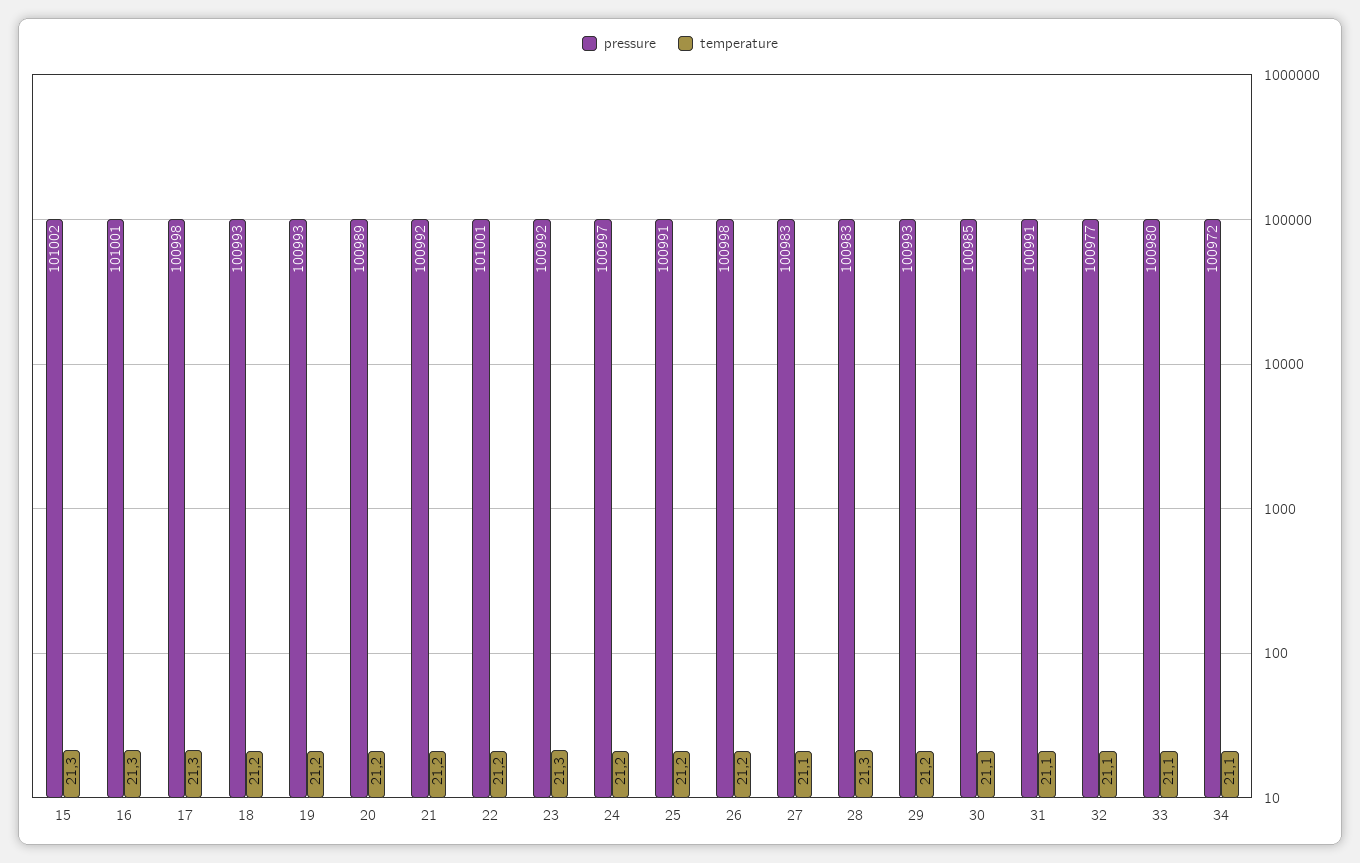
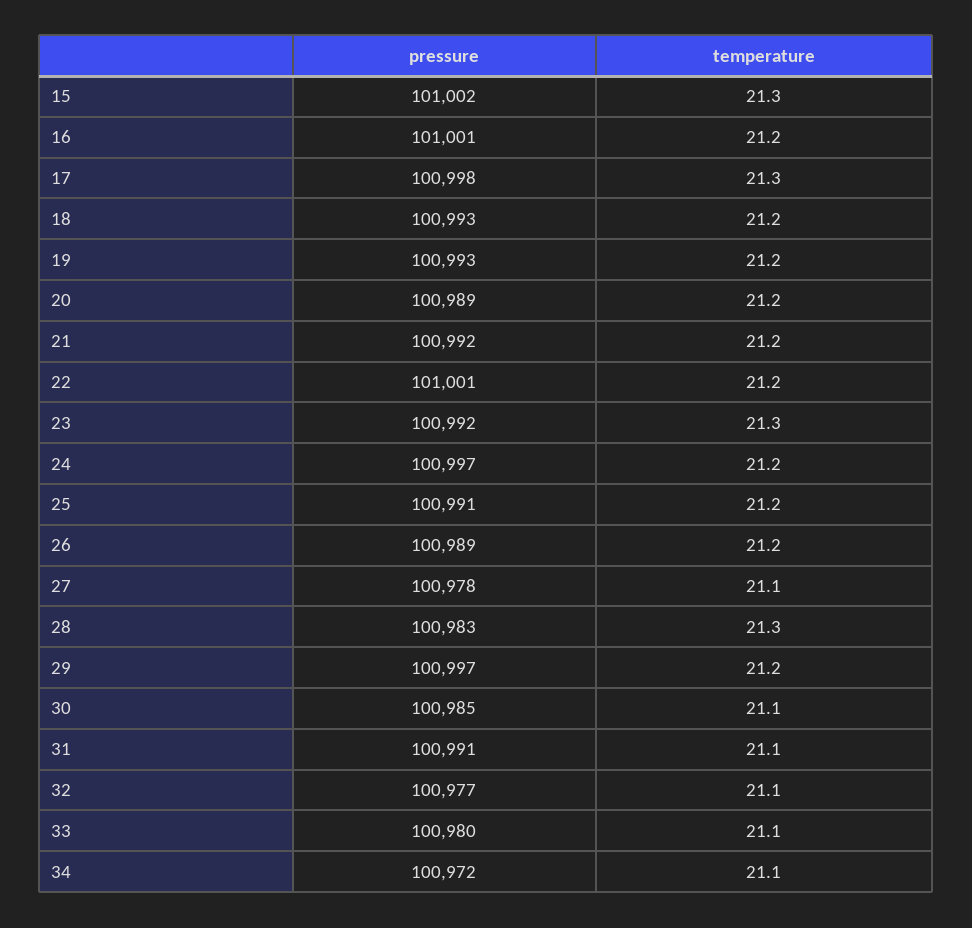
  {
    "pressure": {
      "15": 101002,
      "16": 101001,
      "17": 100998,
      "18": 100993,
      "19": 100993,
      "20": 100989,
      "21": 100992,
      "22": 101001,
      "23": 100992,
      "24": 100997,
      "25": 100991,
-     "26": 100998,
+     "26": 100989,
-     "27": 100983,
+     "27": 100978,
      "28": 100983,
-     "29": 100993,
+     "29": 100997,
      "30": 100985,
      "31": 100991,
      "32": 100977,
      "33": 100980,
      "34": 100972
    },
    "temperature": {
      "15": 21.3,
-     "16": 21.3,
+     "16": 21.2,
      "17": 21.3,
      "18": 21.2,
      "19": 21.2,
      "20": 21.2,
      "21": 21.2,
      "22": 21.2,
      "23": 21.3,
      "24": 21.2,
      "25": 21.2,
      "26": 21.2,
      "27": 21.1,
      "28": 21.3,
      "29": 21.2,
      "30": 21.1,
      "31": 21.1,
      "32": 21.1,
      "33": 21.1,
      "34": 21.1
    }
  }

